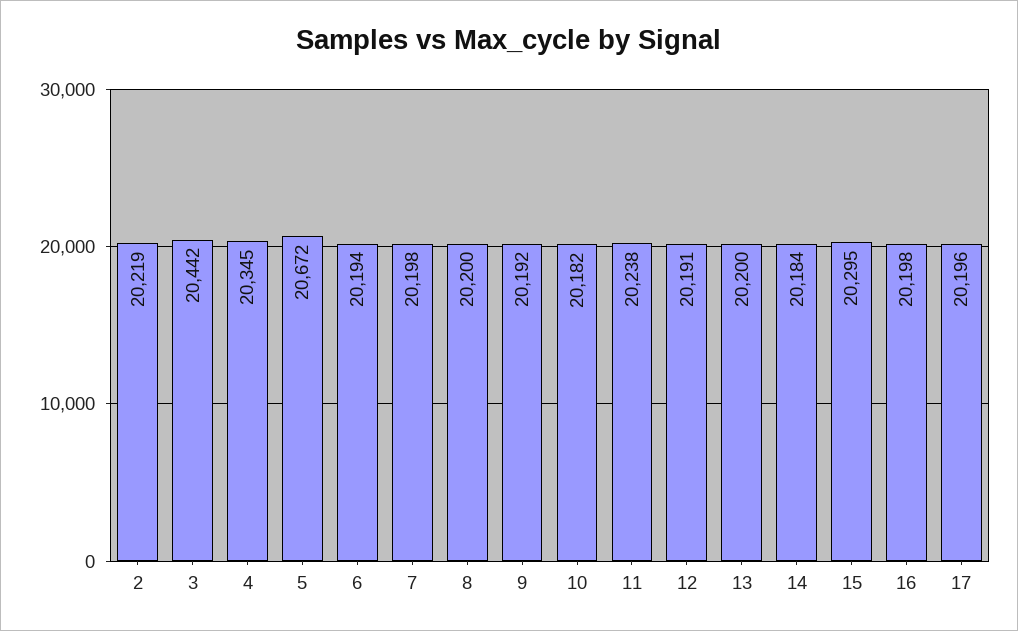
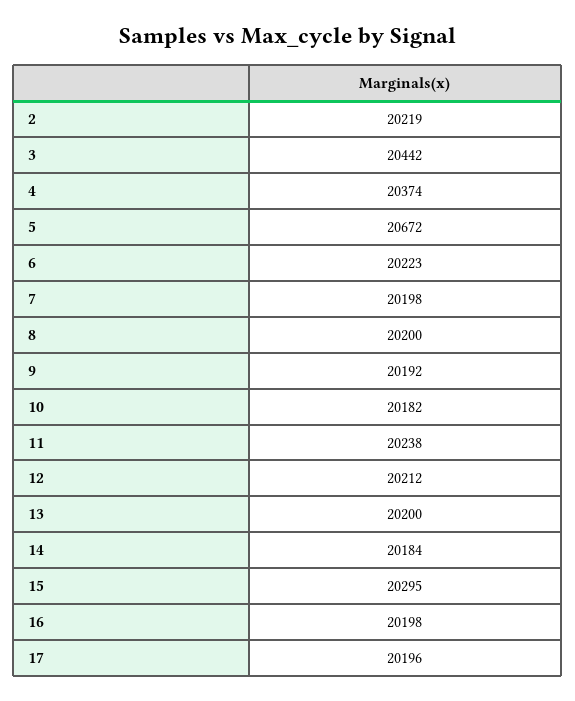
  {
    "2": 20219,
    "3": 20442,
-   "4": 20345,
+   "4": 20374,
    "5": 20672,
-   "6": 20194,
+   "6": 20223,
    "7": 20198,
    "8": 20200,
    "9": 20192,
    "10": 20182,
    "11": 20238,
-   "12": 20191,
+   "12": 20212,
    "13": 20200,
    "14": 20184,
    "15": 20295,
    "16": 20198,
    "17": 20196
  }

